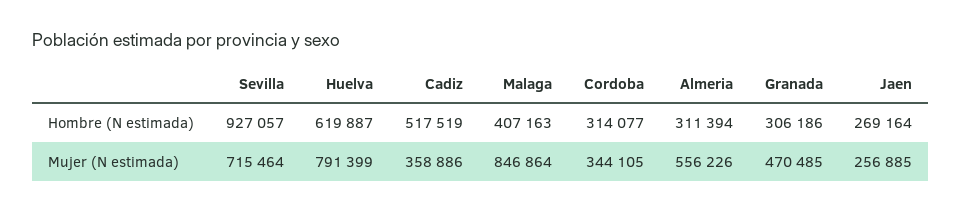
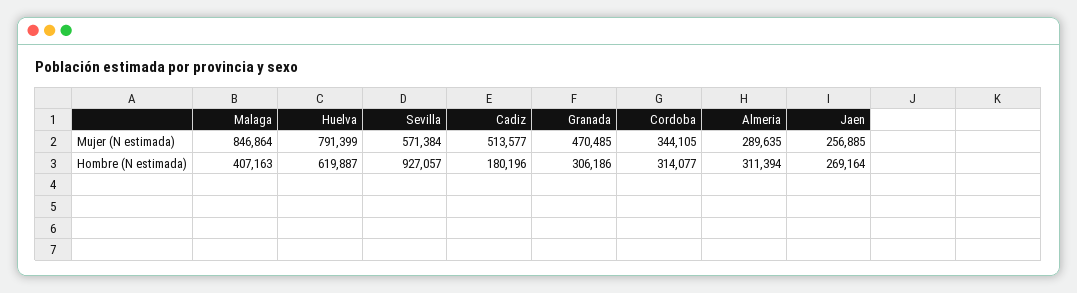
  {
    "Sevilla": {
      "Hombre (N estimada)": 927057,
-     "Mujer (N estimada)": 715464
+     "Mujer (N estimada)": 571384
    },
    "Huelva": {
      "Hombre (N estimada)": 619887,
      "Mujer (N estimada)": 791399
    },
    "Cadiz": {
-     "Hombre (N estimada)": 517519,
+     "Hombre (N estimada)": 180196,
-     "Mujer (N estimada)": 358886
+     "Mujer (N estimada)": 513577
    },
    "Malaga": {
      "Hombre (N estimada)": 407163,
      "Mujer (N estimada)": 846864
    },
    "Cordoba": {
      "Hombre (N estimada)": 314077,
      "Mujer (N estimada)": 344105
    },
    "Almeria": {
      "Hombre (N estimada)": 311394,
-     "Mujer (N estimada)": 556226
+     "Mujer (N estimada)": 289635
    },
    "Granada": {
      "Hombre (N estimada)": 306186,
      "Mujer (N estimada)": 470485
    },
    "Jaen": {
      "Hombre (N estimada)": 269164,
      "Mujer (N estimada)": 256885
    }
  }

